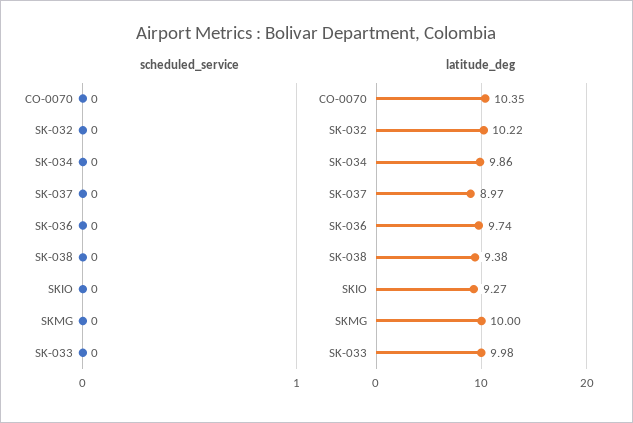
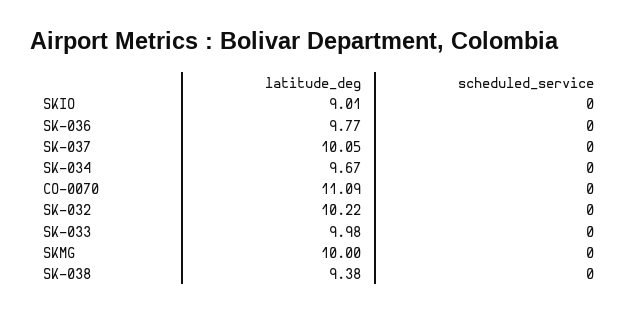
  {
    "scheduled_service": {
      "CO-0070": 0,
      "SK-032": 0,
      "SK-034": 0,
      "SK-037": 0,
      "SK-036": 0,
      "SK-038": 0,
      "SKIO": 0,
      "SKMG": 0,
      "SK-033": 0
    },
    "latitude_deg": {
-     "CO-0070": 10.35,
+     "CO-0070": 11.09,
      "SK-032": 10.22,
-     "SK-034": 9.86,
+     "SK-034": 9.67,
-     "SK-037": 8.97,
+     "SK-037": 10.05,
-     "SK-036": 9.74,
+     "SK-036": 9.77,
      "SK-038": 9.38,
-     "SKIO": 9.27,
+     "SKIO": 9.01,
      "SKMG": 10,
      "SK-033": 9.98
    }
  }

